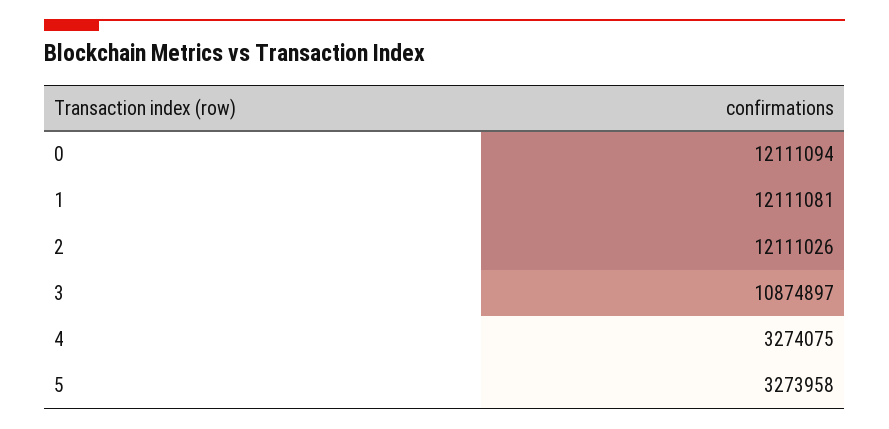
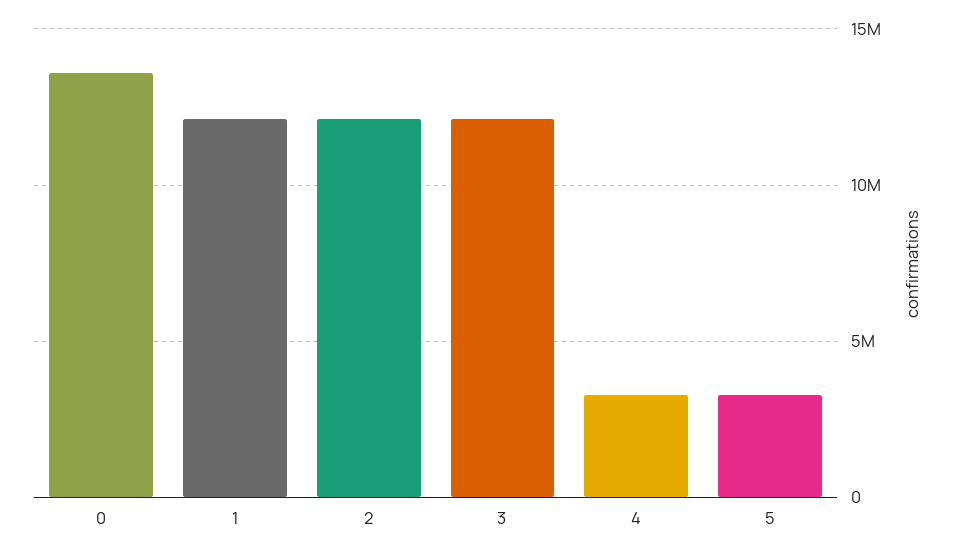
  {
-   "0": 12111094,
+   "0": 13500000,
    "1": 12111081,
    "2": 12111026,
-   "3": 10874897,
+   "3": 12000000,
    "4": 3274075,
    "5": 3273958
  }

